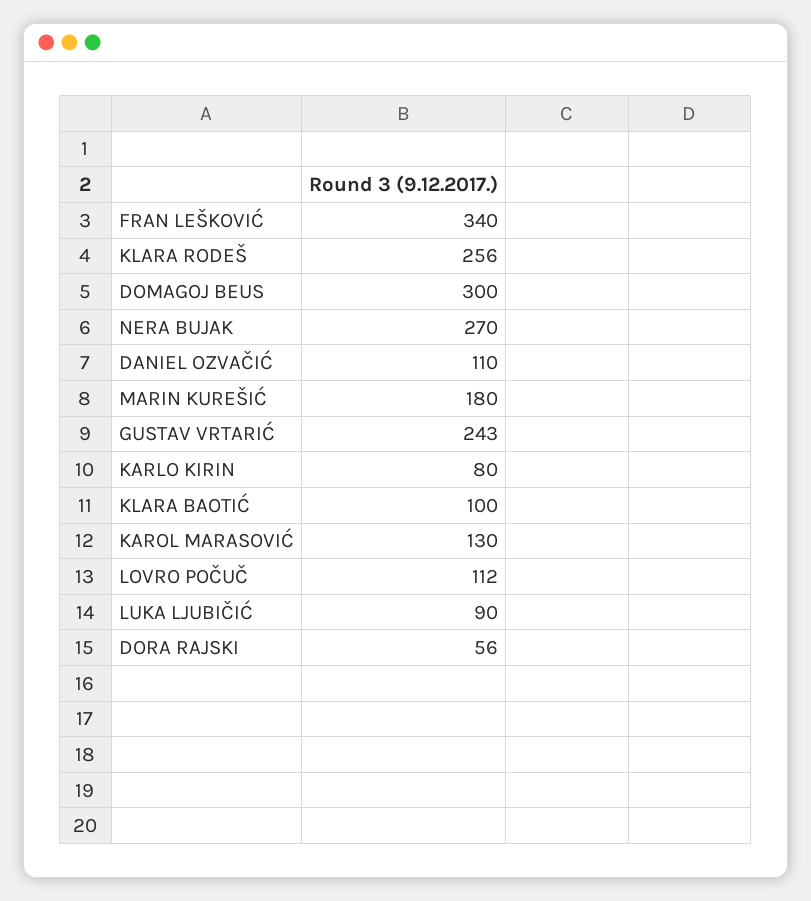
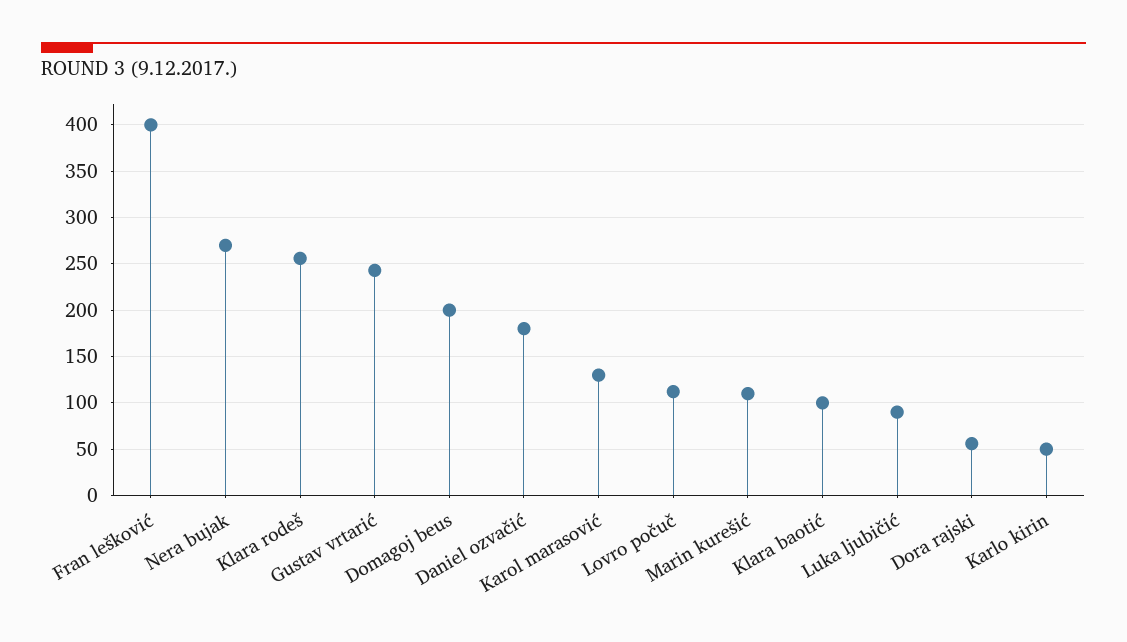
  {
-   "FRAN LEŠKOVIĆ": 340,
+   "FRAN LEŠKOVIĆ": 400,
    "KLARA RODEŠ": 256,
-   "DOMAGOJ BEUS": 300,
+   "DOMAGOJ BEUS": 200,
    "NERA BUJAK": 270,
-   "DANIEL OZVAČIĆ": 110,
+   "DANIEL OZVAČIĆ": 180,
-   "MARIN KUREŠIĆ": 180,
+   "MARIN KUREŠIĆ": 110,
    "GUSTAV VRTARIĆ": 243,
-   "KARLO KIRIN": 80,
+   "KARLO KIRIN": 50,
    "KLARA BAOTIĆ": 100,
    "KAROL MARASOVIĆ": 130,
    "LOVRO POČUČ": 112,
    "LUKA LJUBIČIĆ": 90,
    "DORA RAJSKI": 56
  }

